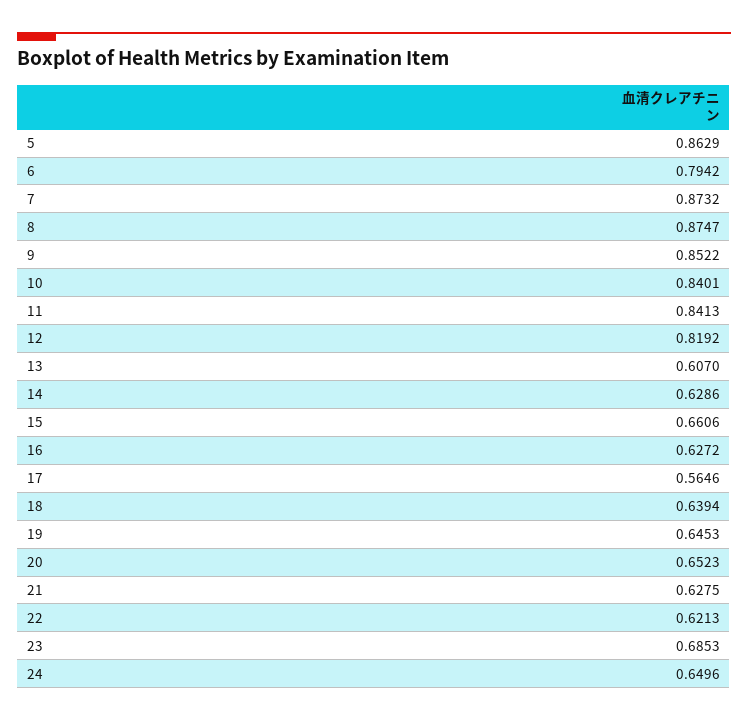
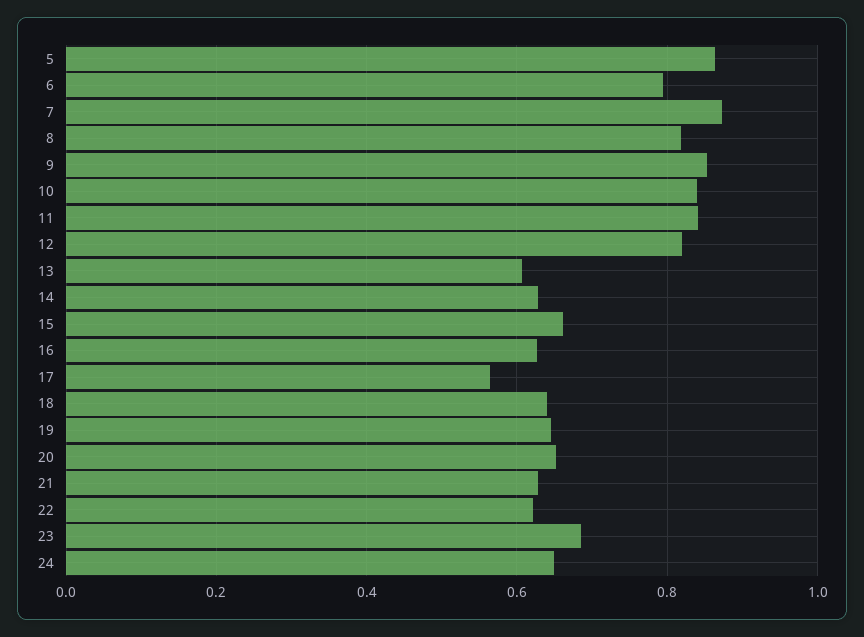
  {
    "5": 0.8629,
    "6": 0.7942,
    "7": 0.8732,
-   "8": 0.8747,
+   "8": 0.82,
    "9": 0.8522,
    "10": 0.8401,
    "11": 0.8413,
    "12": 0.8192,
    "13": 0.607,
    "14": 0.6286,
    "15": 0.6606,
    "16": 0.6272,
    "17": 0.5646,
    "18": 0.6394,
    "19": 0.6453,
    "20": 0.6523,
    "21": 0.6275,
    "22": 0.6213,
    "23": 0.6853,
    "24": 0.6496
  }

